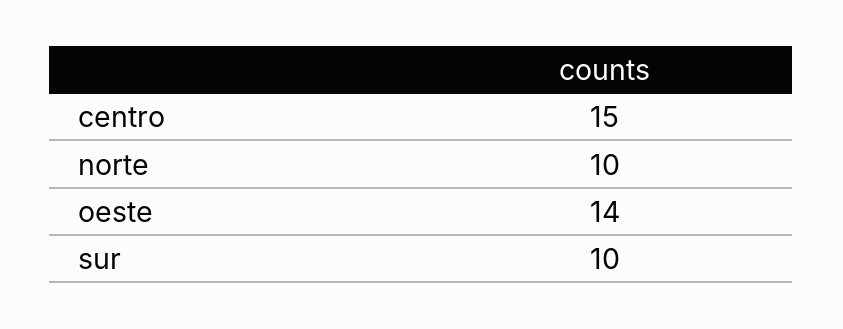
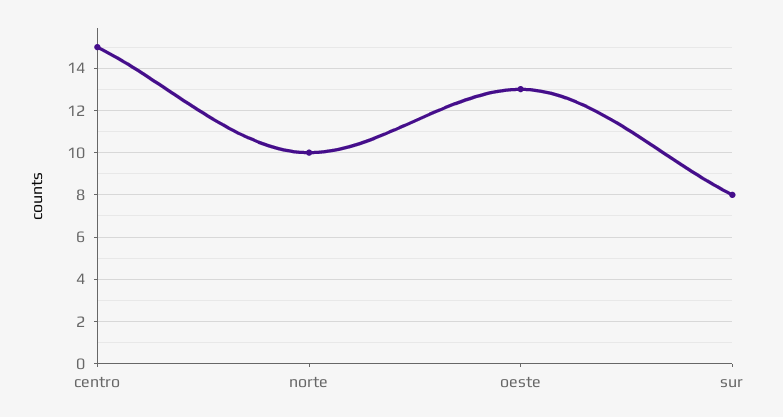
  {
    "centro": 15,
    "norte": 10,
-   "oeste": 14,
+   "oeste": 13,
-   "sur": 10
+   "sur": 8
  }

